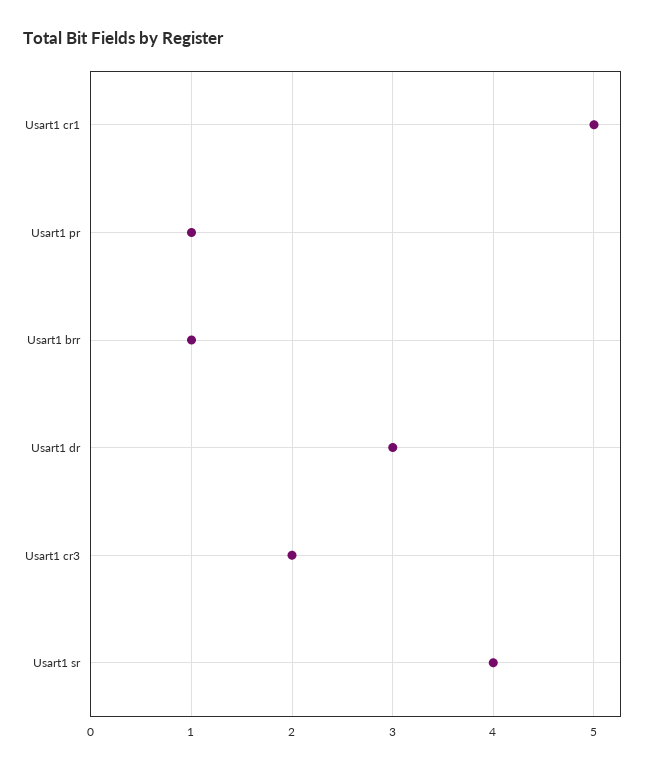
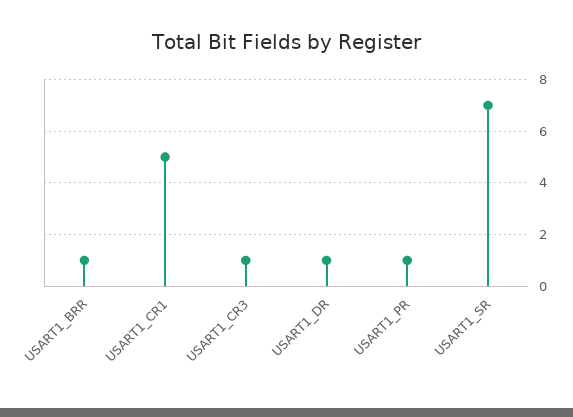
  {
    "Usart1 cr1": 5,
    "Usart1 pr": 1,
    "Usart1 brr": 1,
-   "Usart1 dr": 3,
+   "Usart1 dr": 1,
-   "Usart1 cr3": 2,
+   "Usart1 cr3": 1,
-   "Usart1 sr": 4
+   "Usart1 sr": 7
  }

